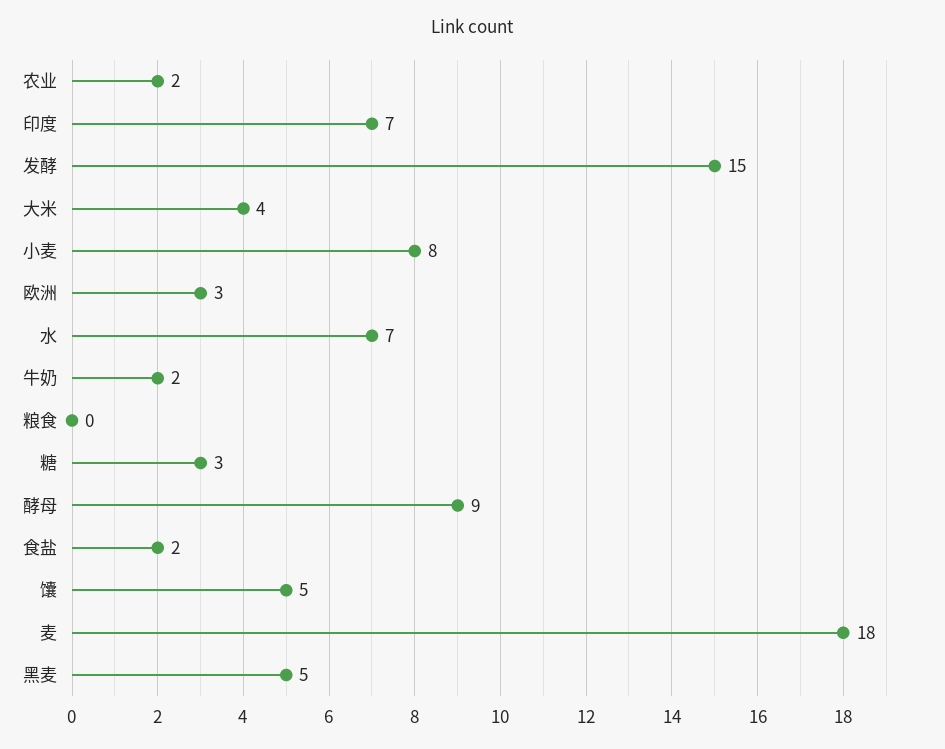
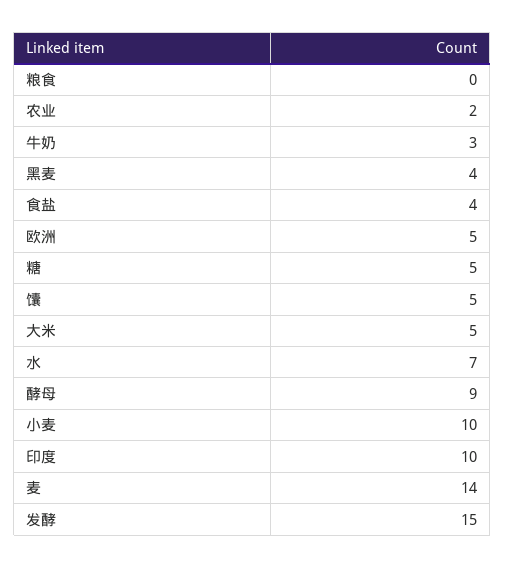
  {
    "农业": 2,
-   "印度": 7,
+   "印度": 10,
    "发酵": 15,
-   "大米": 4,
+   "大米": 5,
-   "小麦": 8,
+   "小麦": 10,
-   "欧洲": 3,
+   "欧洲": 5,
    "水": 7,
-   "牛奶": 2,
+   "牛奶": 3,
    "粮食": 0,
-   "糖": 3,
+   "糖": 5,
    "酵母": 9,
-   "食盐": 2,
+   "食盐": 4,
    "馕": 5,
-   "麦": 18,
+   "麦": 14,
-   "黑麦": 5
+   "黑麦": 4
  }

